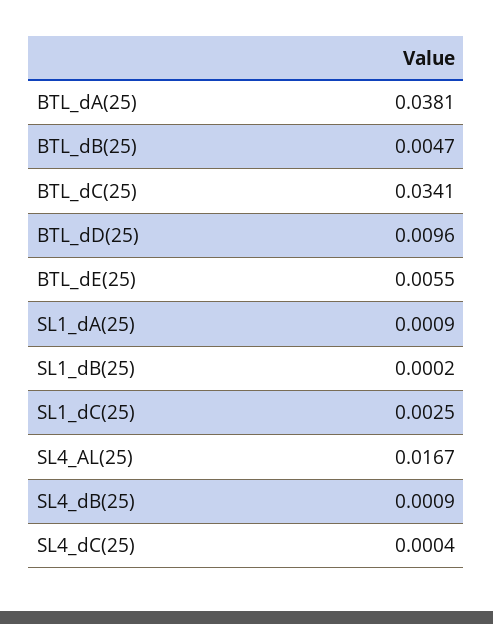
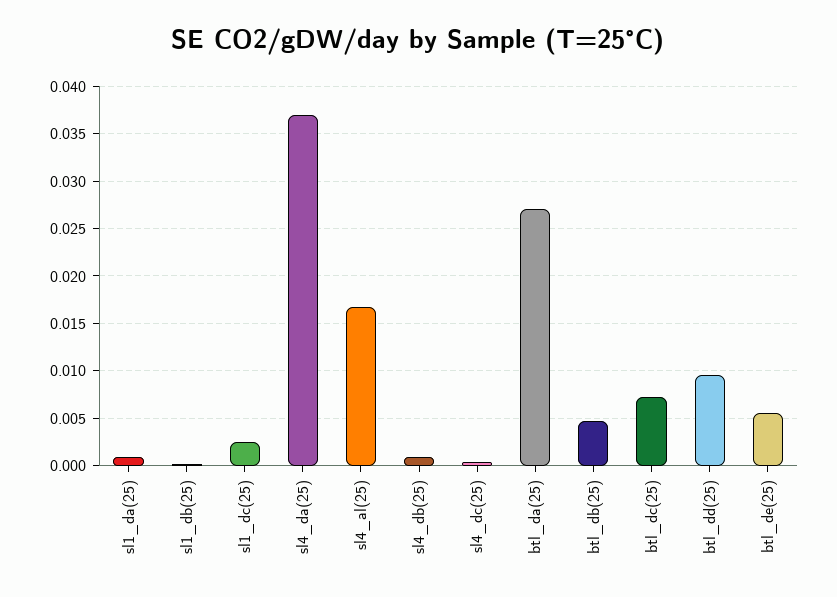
  {
-   "BTL_dA(25)": 0.0381,
+   "BTL_dA(25)": 0.027,
    "BTL_dB(25)": 0.0047,
-   "BTL_dC(25)": 0.0341,
+   "BTL_dC(25)": 0.007,
    "BTL_dD(25)": 0.0096,
    "BTL_dE(25)": 0.0055,
    "SL1_dA(25)": 0.0009,
    "SL1_dB(25)": 0.0002,
    "SL1_dC(25)": 0.0025,
    "SL4_AL(25)": 0.0167,
    "SL4_dB(25)": 0.0009,
-   "SL4_dC(25)": 0.0004
+   "SL4_dC(25)": 0.0004,
+   "sl4_da(25)": 0.037
  }

